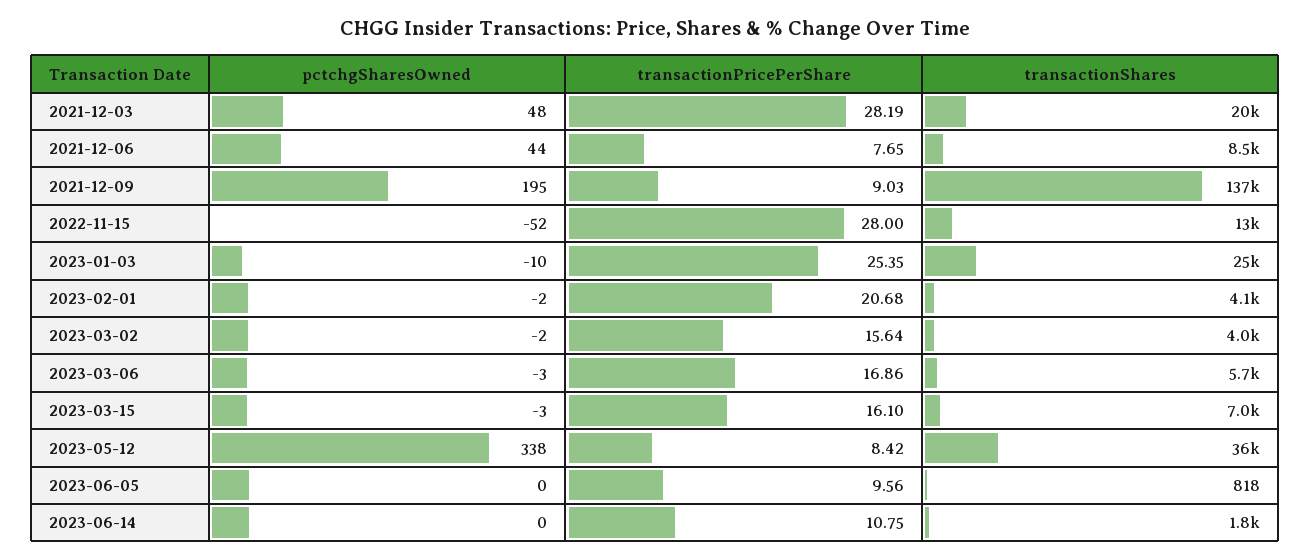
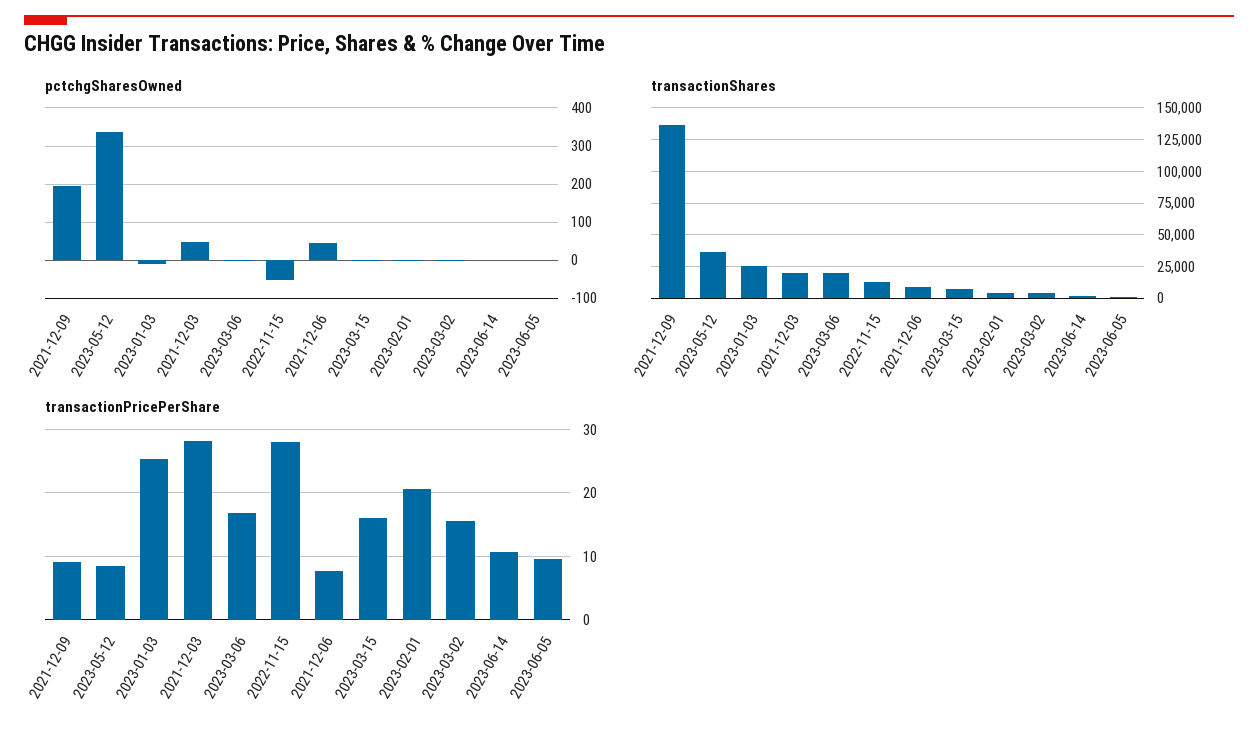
  {
    "pctchgSharesOwned": {
      "2021-12-03": 48,
      "2021-12-06": 44,
      "2021-12-09": 195,
      "2022-11-15": -52,
      "2023-01-03": -10,
      "2023-02-01": -2,
      "2023-03-02": -2,
      "2023-03-06": -3,
      "2023-03-15": -3,
      "2023-05-12": 338,
      "2023-06-05": 0,
      "2023-06-14": 0
    },
    "transactionPricePerShare": {
      "2021-12-03": 28.19,
      "2021-12-06": 7.65,
      "2021-12-09": 9.03,
      "2022-11-15": 28,
      "2023-01-03": 25.35,
      "2023-02-01": 20.68,
      "2023-03-02": 15.64,
      "2023-03-06": 16.86,
      "2023-03-15": 16.1,
      "2023-05-12": 8.42,
      "2023-06-05": 9.56,
      "2023-06-14": 10.75
    },
    "transactionShares": {
      "2021-12-03": 20000,
      "2021-12-06": 8500,
      "2021-12-09": 137000,
      "2022-11-15": 13000,
      "2023-01-03": 25000,
      "2023-02-01": 4100,
      "2023-03-02": 4000,
-     "2023-03-06": 5700,
+     "2023-03-06": 20000,
      "2023-03-15": 7000,
      "2023-05-12": 36000,
      "2023-06-05": 818,
      "2023-06-14": 1800
    }
  }

